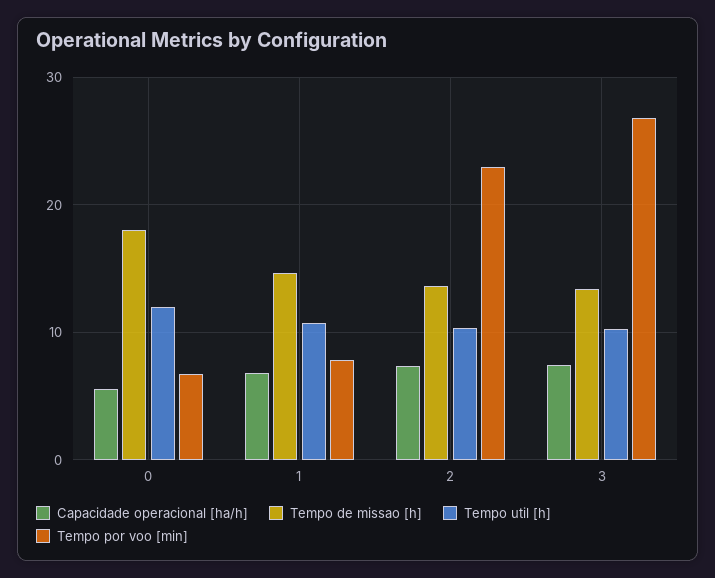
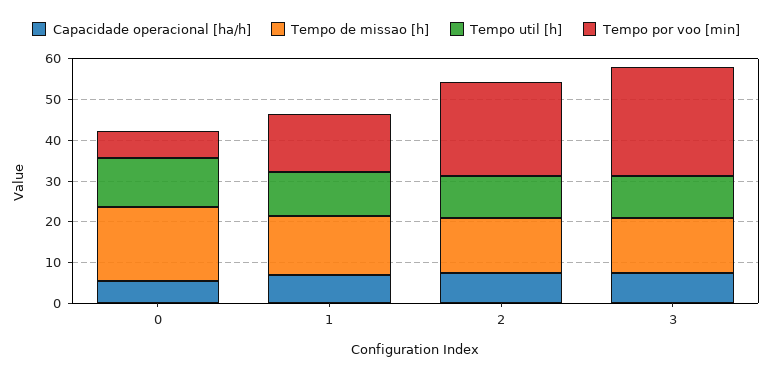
  {
    "Capacidade operacional [ha/h]": {
      "0": 6,
      "1": 7,
      "2": 7,
      "3": 7
    },
    "Tempo de missao [h]": {
      "0": 18,
      "1": 15,
      "2": 14,
      "3": 13
    },
    "Tempo util [h]": {
      "0": 12,
      "1": 11,
      "2": 10,
      "3": 10
    },
    "Tempo por voo [min]": {
      "0": 7,
-     "1": 8,
+     "1": 14,
      "2": 23,
      "3": 27
    }
  }

